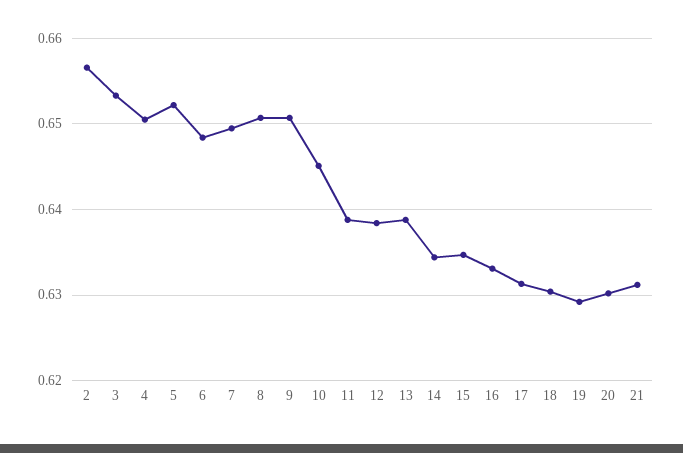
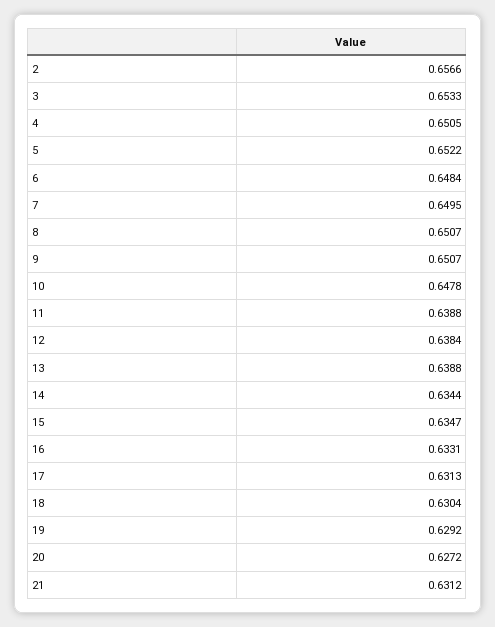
  {
    "2": 0.6566,
    "3": 0.6533,
    "4": 0.6505,
    "5": 0.6522,
    "6": 0.6484,
    "7": 0.6495,
    "8": 0.6507,
    "9": 0.6507,
-   "10": 0.645,
+   "10": 0.6478,
    "11": 0.6388,
    "12": 0.6384,
    "13": 0.6388,
    "14": 0.6344,
    "15": 0.6347,
    "16": 0.6331,
    "17": 0.6313,
    "18": 0.6304,
    "19": 0.6292,
-   "20": 0.63,
+   "20": 0.6272,
    "21": 0.6312
  }

